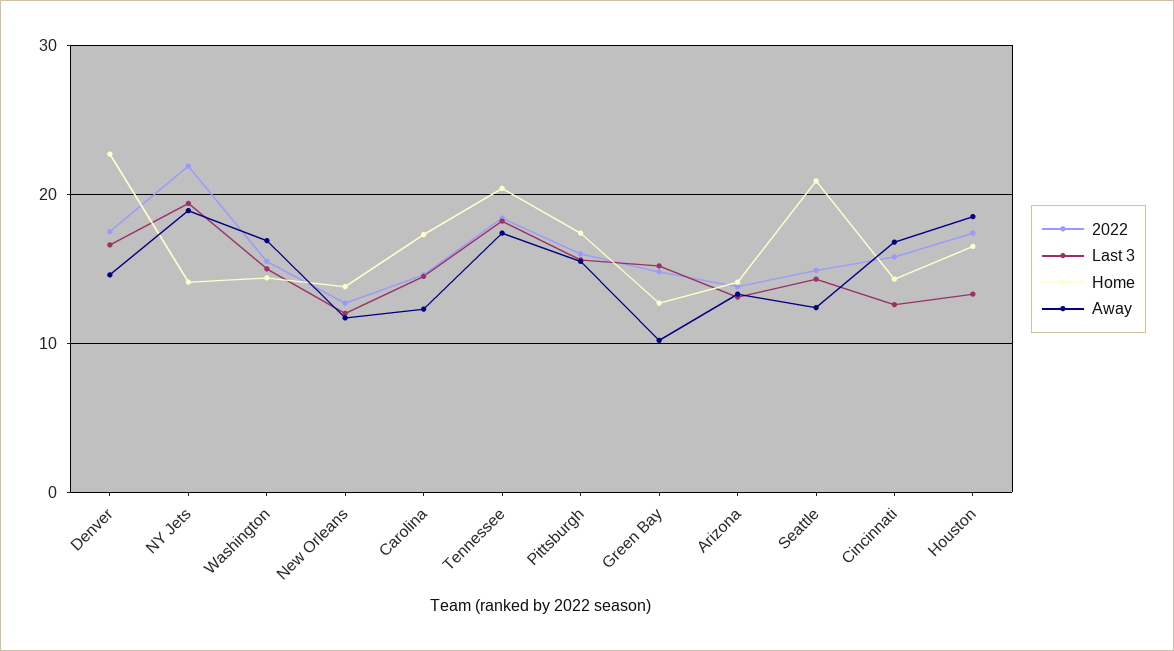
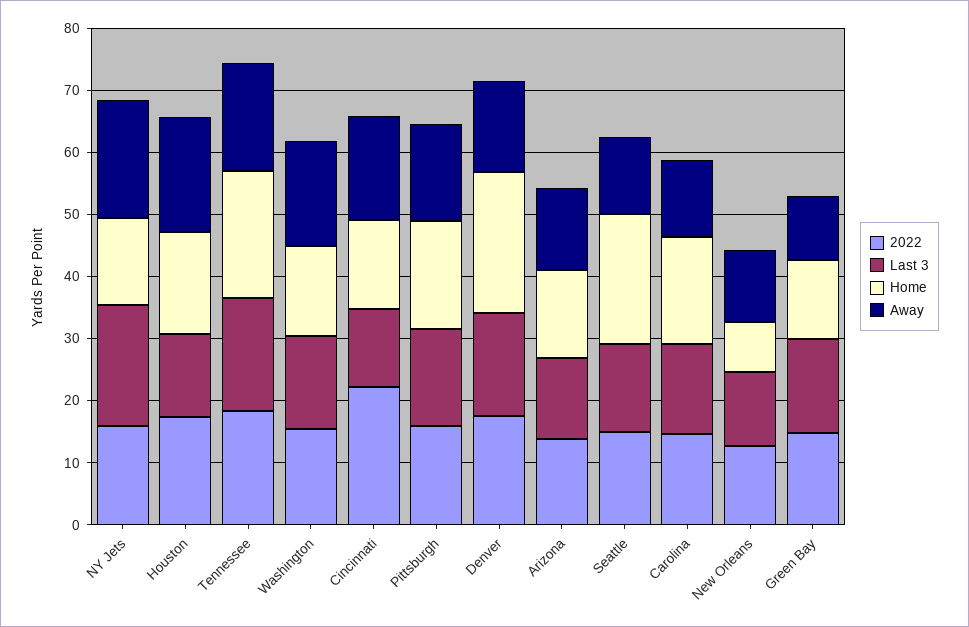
  {
    "2022": {
      "Denver": 18,
-     "NY Jets": 22,
+     "NY Jets": 16,
      "Washington": 16,
      "New Orleans": 13,
      "Carolina": 15,
      "Tennessee": 18,
      "Pittsburgh": 16,
      "Green Bay": 15,
      "Arizona": 14,
      "Seattle": 15,
-     "Cincinnati": 16,
+     "Cincinnati": 22,
      "Houston": 17
    },
    "Last 3": {
      "Denver": 17,
      "NY Jets": 19,
      "Washington": 15,
      "New Orleans": 12,
      "Carolina": 15,
      "Tennessee": 18,
      "Pittsburgh": 16,
      "Green Bay": 15,
      "Arizona": 13,
      "Seattle": 14,
      "Cincinnati": 13,
      "Houston": 13
    },
    "Home": {
      "Denver": 23,
      "NY Jets": 14,
      "Washington": 14,
-     "New Orleans": 14,
+     "New Orleans": 8,
      "Carolina": 17,
      "Tennessee": 20,
      "Pittsburgh": 17,
      "Green Bay": 13,
      "Arizona": 14,
      "Seattle": 21,
      "Cincinnati": 14,
      "Houston": 17
    },
    "Away": {
      "Denver": 15,
      "NY Jets": 19,
      "Washington": 17,
      "New Orleans": 12,
      "Carolina": 12,
      "Tennessee": 17,
      "Pittsburgh": 16,
      "Green Bay": 10,
      "Arizona": 13,
      "Seattle": 12,
      "Cincinnati": 17,
      "Houston": 19
    }
  }

